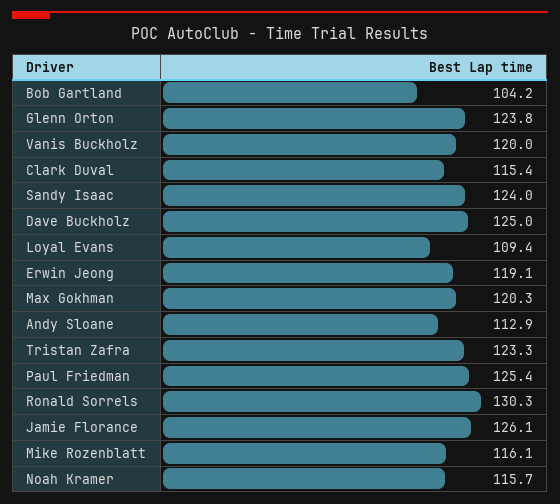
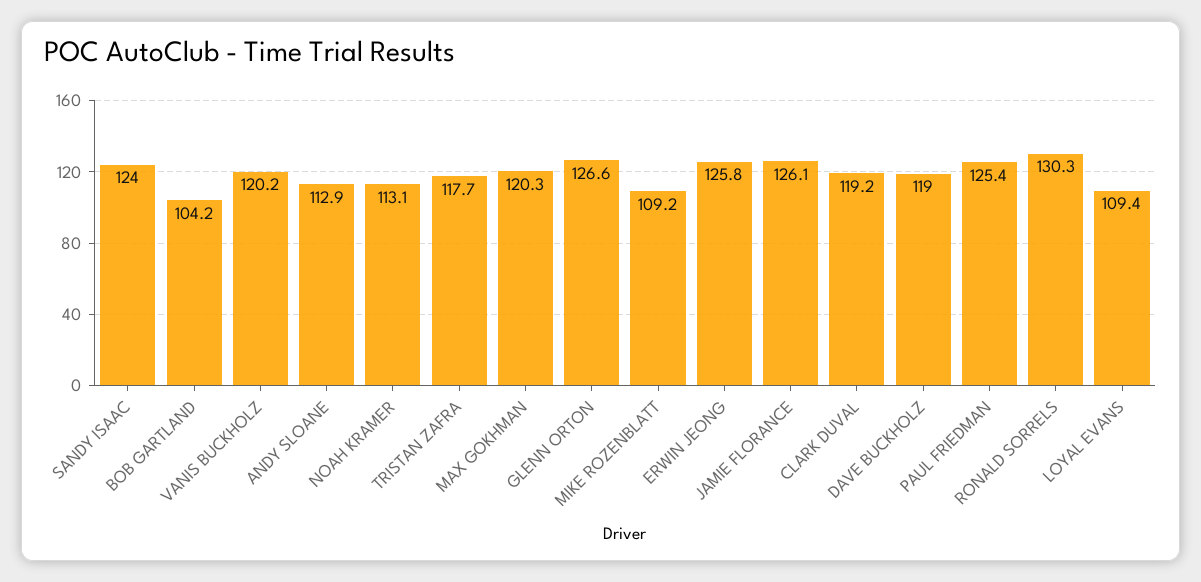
  {
    "Bob Gartland": 104.2,
-   "Glenn Orton": 123.8,
+   "Glenn Orton": 126.6,
-   "Vanis Buckholz": 120,
+   "Vanis Buckholz": 120.2,
-   "Clark Duval": 115.4,
+   "Clark Duval": 119.2,
    "Sandy Isaac": 124,
-   "Dave Buckholz": 125,
+   "Dave Buckholz": 119,
    "Loyal Evans": 109.4,
-   "Erwin Jeong": 119.1,
+   "Erwin Jeong": 125.8,
    "Max Gokhman": 120.3,
    "Andy Sloane": 112.9,
-   "Tristan Zafra": 123.3,
+   "Tristan Zafra": 117.7,
    "Paul Friedman": 125.4,
    "Ronald Sorrels": 130.3,
    "Jamie Florance": 126.1,
-   "Mike Rozenblatt": 116.1,
+   "Mike Rozenblatt": 109.2,
-   "Noah Kramer": 115.7
+   "Noah Kramer": 113.1
  }

